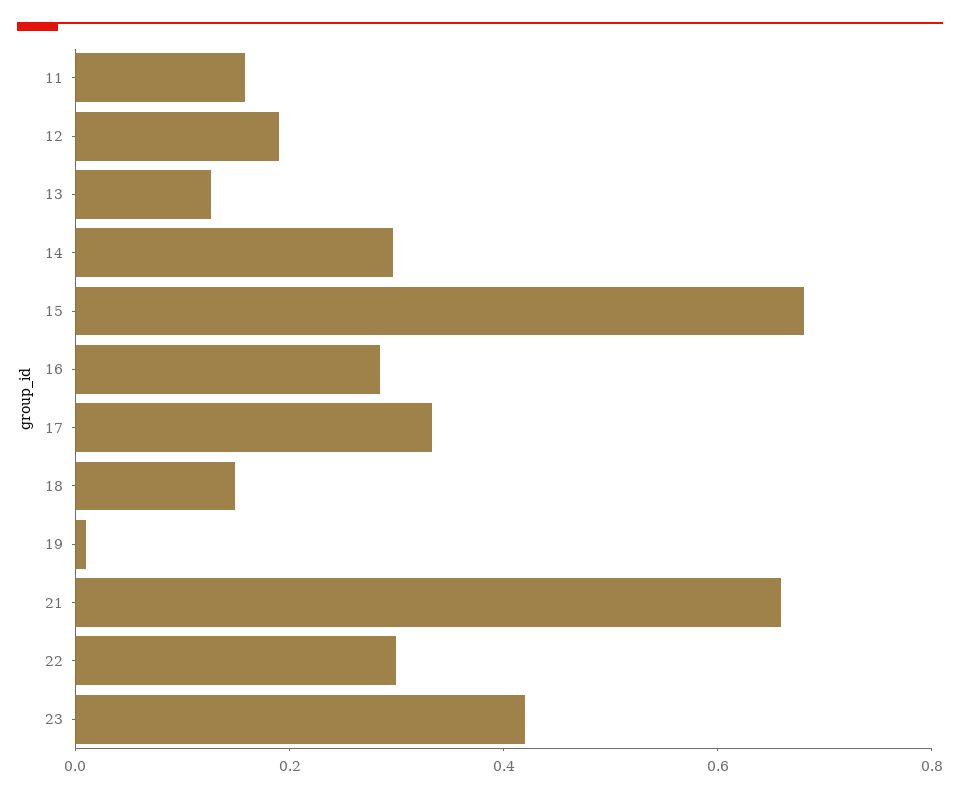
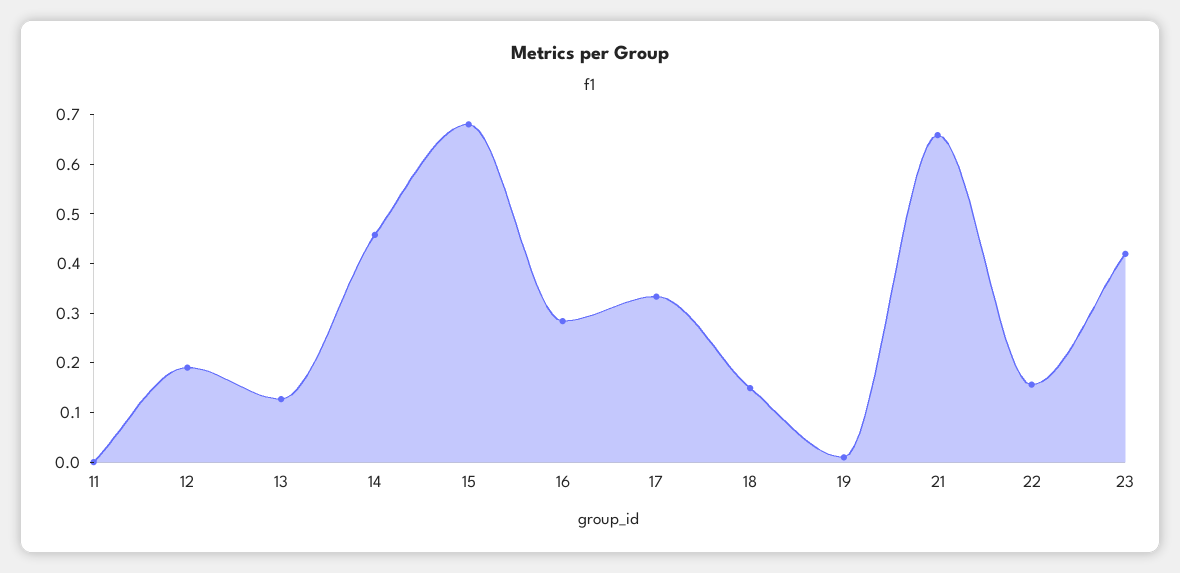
  {
-   "11": 0.15,
+   "11": 0,
    "12": 0.2,
    "13": 0.12,
-   "14": 0.3,
+   "14": 0.46,
    "15": 0.68,
    "16": 0.28,
    "17": 0.34,
    "18": 0.14,
    "19": 0,
    "21": 0.66,
-   "22": 0.3,
+   "22": 0.16,
    "23": 0.42
  }

